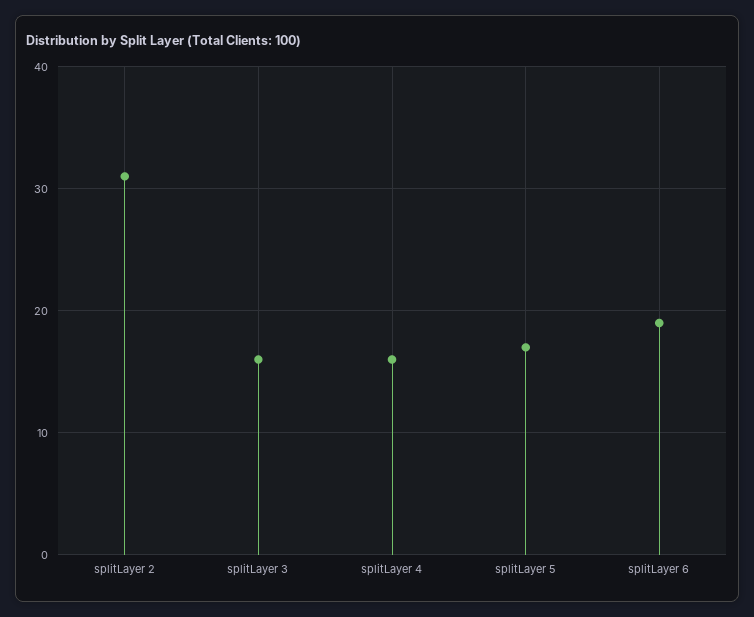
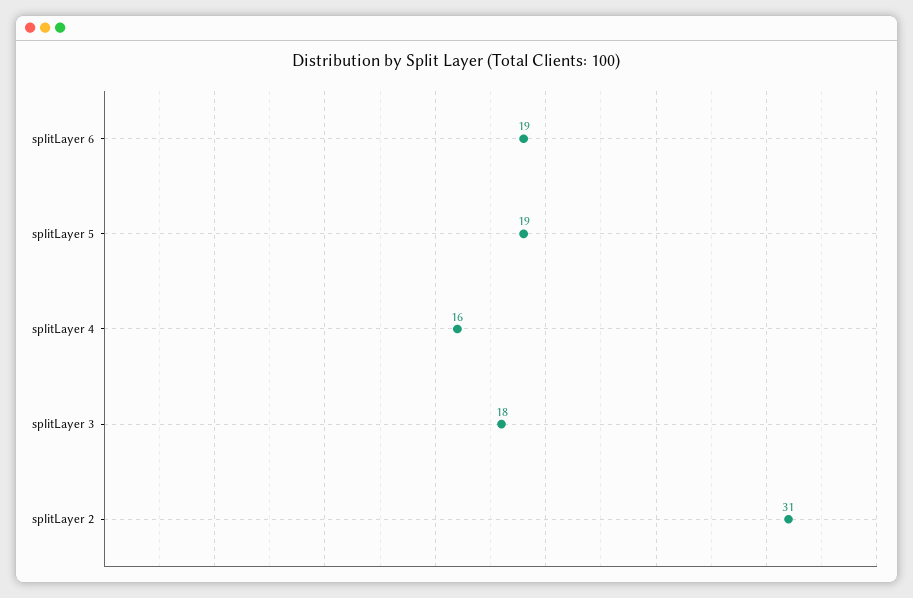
  {
    "splitLayer 2": 31,
-   "splitLayer 3": 16,
+   "splitLayer 3": 18,
    "splitLayer 4": 16,
-   "splitLayer 5": 17,
+   "splitLayer 5": 19,
    "splitLayer 6": 19
  }

